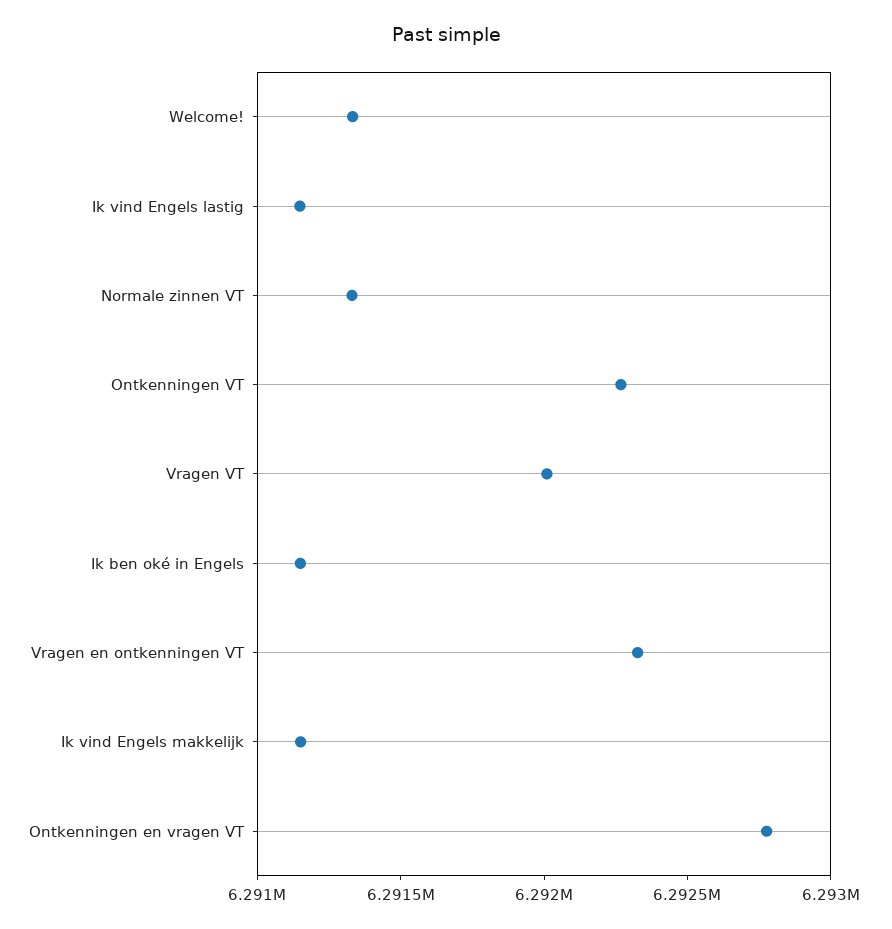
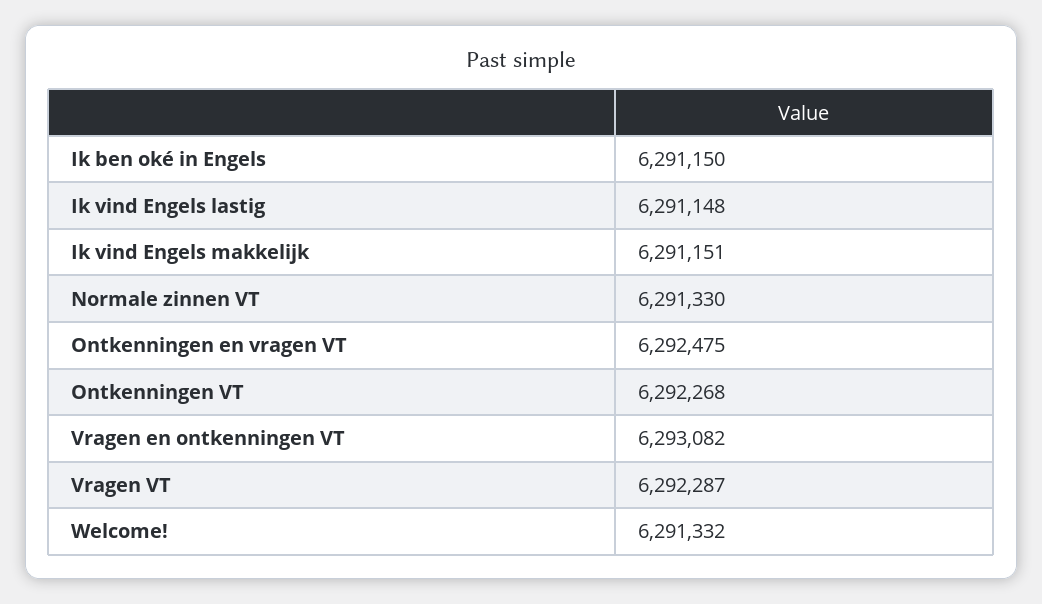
  {
    "Welcome!": 6291332,
    "Ik vind Engels lastig": 6291148,
    "Normale zinnen VT": 6291330,
    "Ontkenningen VT": 6292268,
-   "Vragen VT": 6292000,
+   "Vragen VT": 6292287,
    "Ik ben oké in Engels": 6291150,
-   "Vragen en ontkenningen VT": 6292300,
+   "Vragen en ontkenningen VT": 6293082,
    "Ik vind Engels makkelijk": 6291151,
-   "Ontkenningen en vragen VT": 6292800
+   "Ontkenningen en vragen VT": 6292475
  }

